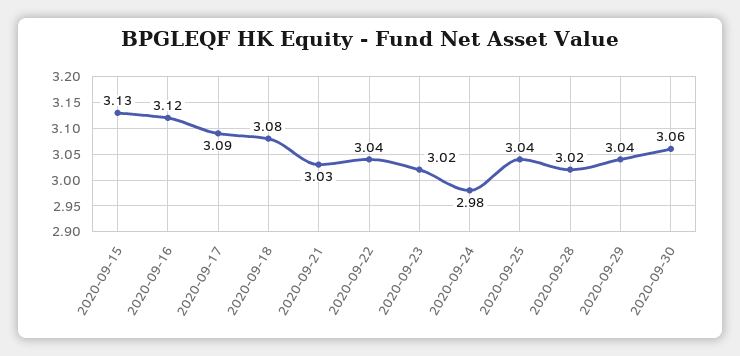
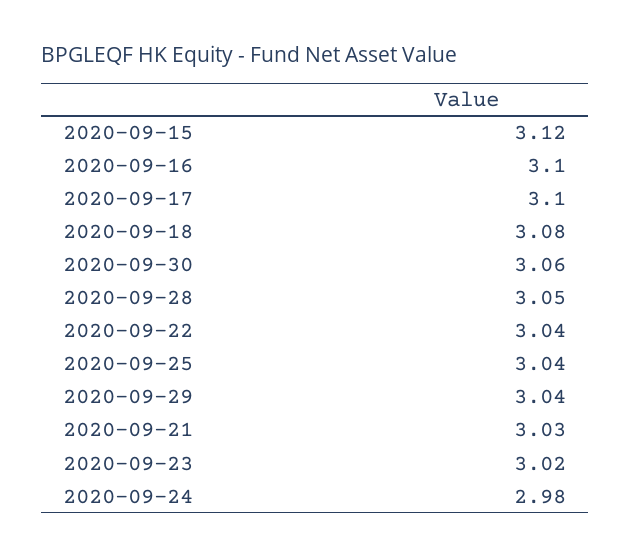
  {
-   "2020-09-15": 3.13,
+   "2020-09-15": 3.12,
-   "2020-09-16": 3.12,
+   "2020-09-16": 3.1,
-   "2020-09-17": 3.09,
+   "2020-09-17": 3.1,
    "2020-09-18": 3.08,
    "2020-09-21": 3.03,
    "2020-09-22": 3.04,
    "2020-09-23": 3.02,
    "2020-09-24": 2.98,
    "2020-09-25": 3.04,
-   "2020-09-28": 3.02,
+   "2020-09-28": 3.05,
    "2020-09-29": 3.04,
    "2020-09-30": 3.06
  }

